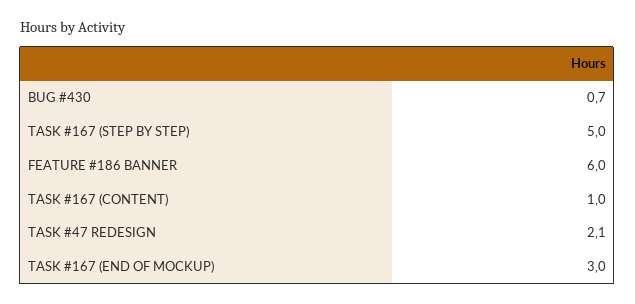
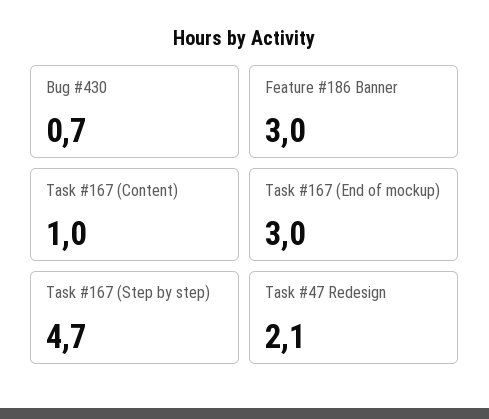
  {
    "BUG #430": 0.7,
-   "TASK #167 (STEP BY STEP)": 5,
+   "TASK #167 (STEP BY STEP)": 4.7,
-   "FEATURE #186 BANNER": 6,
+   "FEATURE #186 BANNER": 3,
    "TASK #167 (CONTENT)": 1,
    "TASK #47 REDESIGN": 2.1,
    "TASK #167 (END OF MOCKUP)": 3
  }

